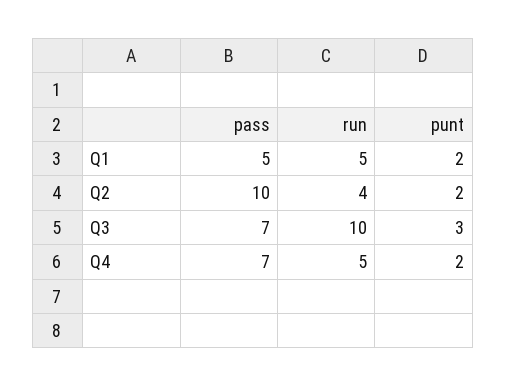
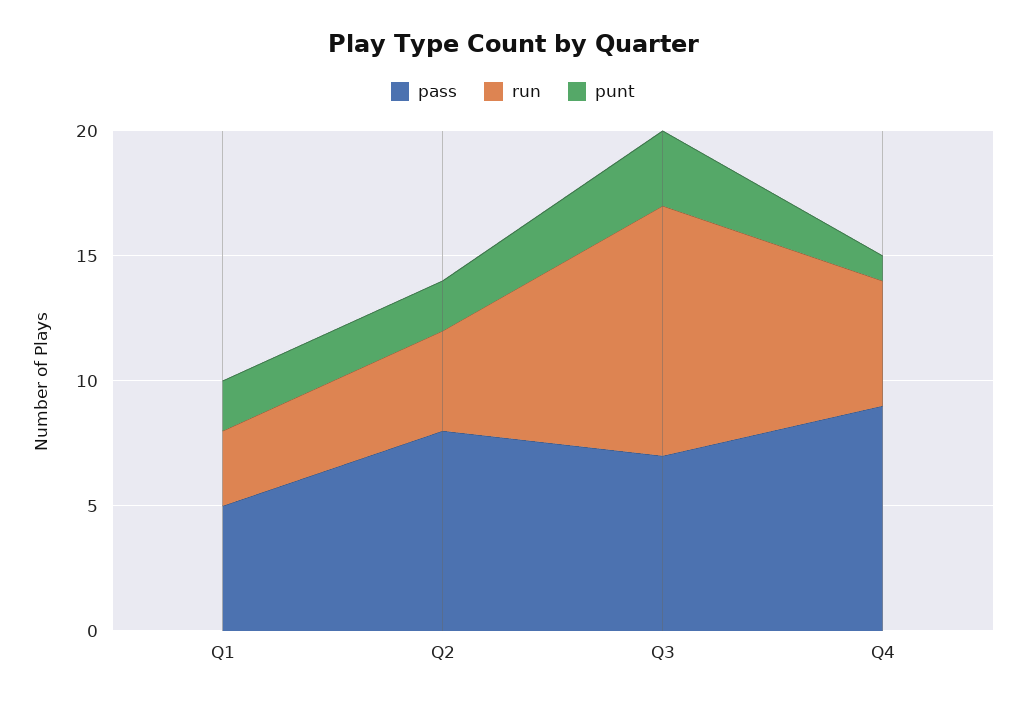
  {
    "pass": {
      "Q1": 5,
-     "Q2": 10,
+     "Q2": 8,
      "Q3": 7,
-     "Q4": 7
+     "Q4": 9
    },
    "run": {
-     "Q1": 5,
+     "Q1": 3,
      "Q2": 4,
      "Q3": 10,
      "Q4": 5
    },
    "punt": {
      "Q1": 2,
      "Q2": 2,
      "Q3": 3,
-     "Q4": 2
+     "Q4": 1
    }
  }

